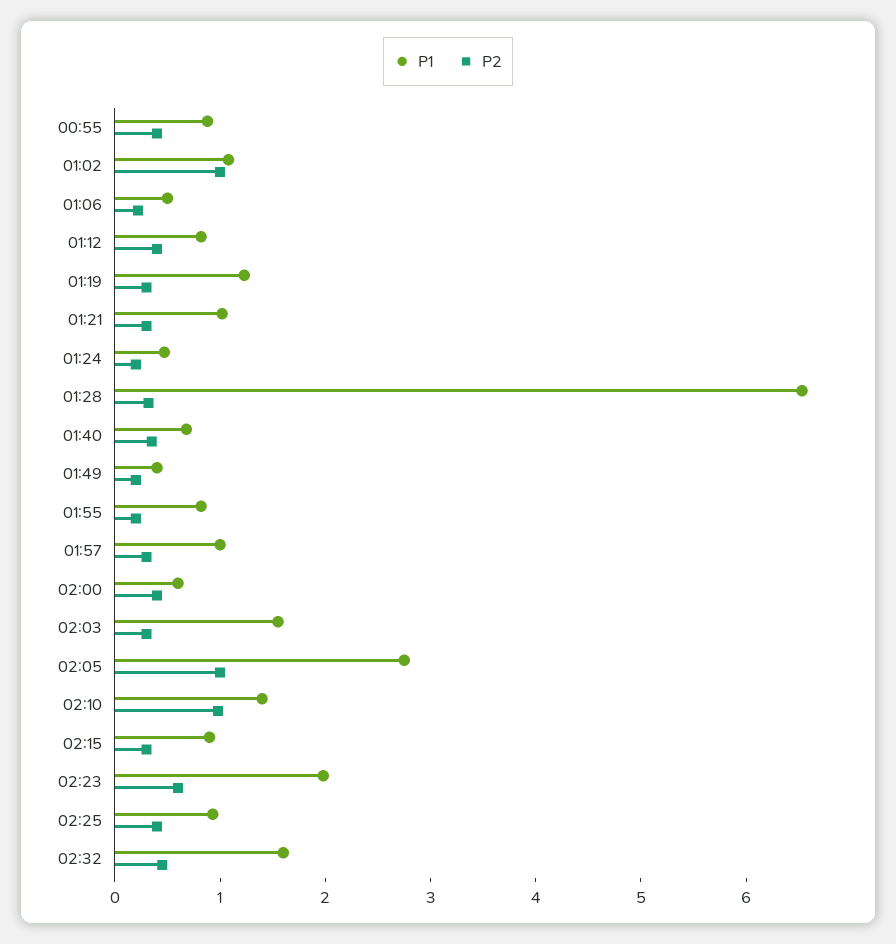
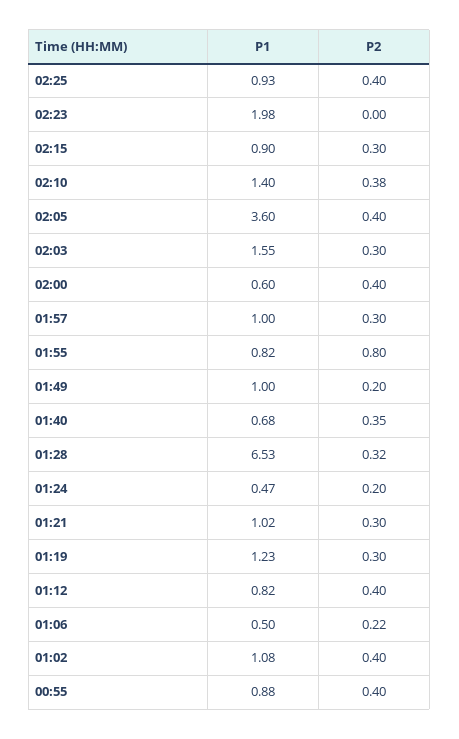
  {
    "P1": {
      "00:55": 0.88,
      "01:02": 1.08,
      "01:06": 0.5,
      "01:12": 0.82,
      "01:19": 1.23,
      "01:21": 1.02,
      "01:24": 0.47,
      "01:28": 6.53,
      "01:40": 0.68,
-     "01:49": 0.4,
+     "01:49": 1,
      "01:55": 0.82,
      "01:57": 1,
      "02:00": 0.6,
      "02:03": 1.55,
-     "02:05": 2.8,
+     "02:05": 3.6,
      "02:10": 1.4,
      "02:15": 0.9,
      "02:23": 1.98,
-     "02:25": 0.93,
+     "02:25": 0.93
-     "02:32": 1.6
    },
    "P2": {
      "00:55": 0.4,
-     "01:02": 1,
+     "01:02": 0.4,
      "01:06": 0.22,
      "01:12": 0.4,
      "01:19": 0.3,
      "01:21": 0.3,
      "01:24": 0.2,
      "01:28": 0.32,
      "01:40": 0.35,
      "01:49": 0.2,
-     "01:55": 0.2,
+     "01:55": 0.8,
      "01:57": 0.3,
      "02:00": 0.4,
      "02:03": 0.3,
-     "02:05": 1,
+     "02:05": 0.4,
-     "02:10": 1,
+     "02:10": 0.38,
      "02:15": 0.3,
-     "02:23": 0.6,
+     "02:23": 0,
-     "02:25": 0.4,
+     "02:25": 0.4
-     "02:32": 0.4
    }
  }

